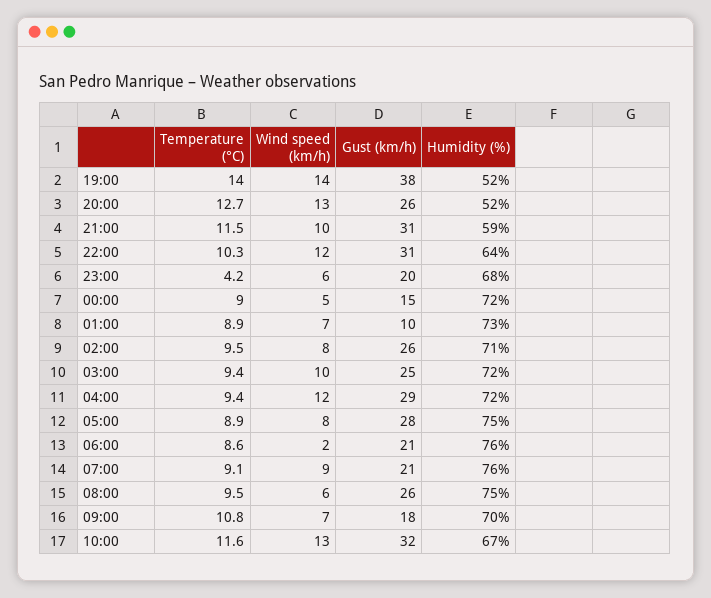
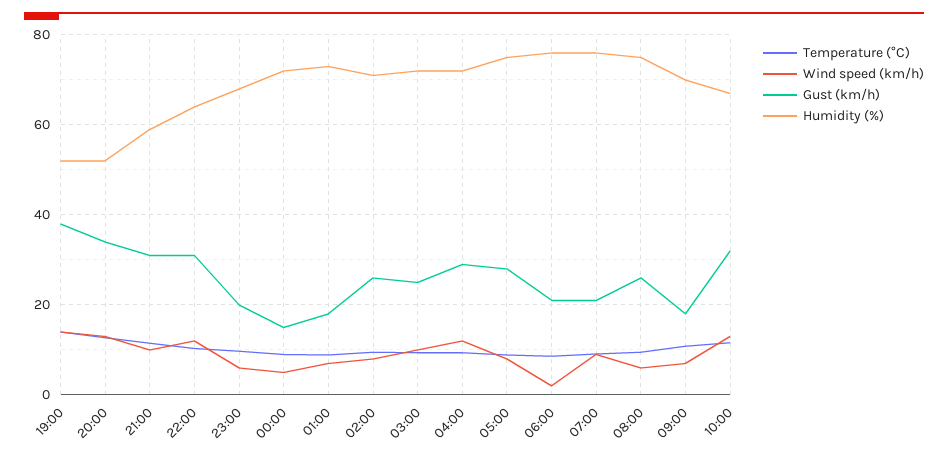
  {
    "Temperature (°C)": {
      "19:00": 14,
      "20:00": 12.7,
      "21:00": 11.5,
      "22:00": 10.3,
-     "23:00": 4.2,
+     "23:00": 10,
      "00:00": 9,
      "01:00": 8.9,
      "02:00": 9.5,
      "03:00": 9.4,
      "04:00": 9.4,
      "05:00": 8.9,
      "06:00": 8.6,
      "07:00": 9.1,
      "08:00": 9.5,
      "09:00": 10.8,
      "10:00": 11.6
    },
    "Wind speed (km/h)": {
      "19:00": 14,
      "20:00": 13,
      "21:00": 10,
      "22:00": 12,
      "23:00": 6,
      "00:00": 5,
      "01:00": 7,
      "02:00": 8,
      "03:00": 10,
      "04:00": 12,
      "05:00": 8,
      "06:00": 2,
      "07:00": 9,
      "08:00": 6,
      "09:00": 7,
      "10:00": 13
    },
    "Gust (km/h)": {
      "19:00": 38,
-     "20:00": 26,
+     "20:00": 34,
      "21:00": 31,
      "22:00": 31,
      "23:00": 20,
      "00:00": 15,
-     "01:00": 10,
+     "01:00": 18,
      "02:00": 26,
      "03:00": 25,
      "04:00": 29,
      "05:00": 28,
      "06:00": 21,
      "07:00": 21,
      "08:00": 26,
      "09:00": 18,
      "10:00": 32
    },
    "Humidity (%)": {
      "19:00": 52,
      "20:00": 52,
      "21:00": 59,
      "22:00": 64,
      "23:00": 68,
      "00:00": 72,
      "01:00": 73,
      "02:00": 71,
      "03:00": 72,
      "04:00": 72,
      "05:00": 75,
      "06:00": 76,
      "07:00": 76,
      "08:00": 75,
      "09:00": 70,
      "10:00": 67
    }
  }

